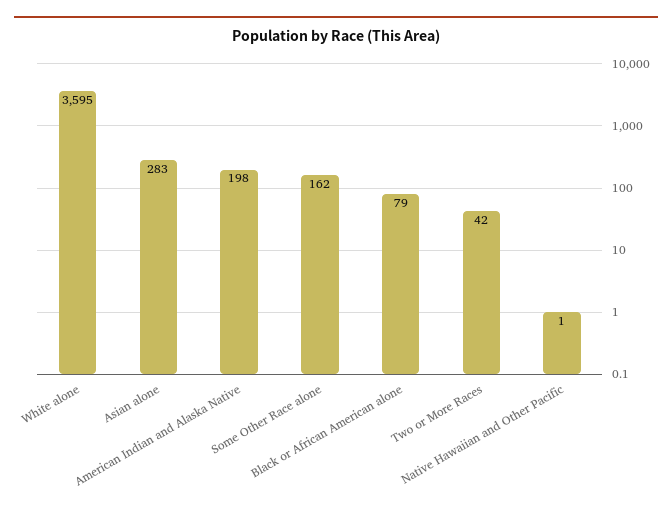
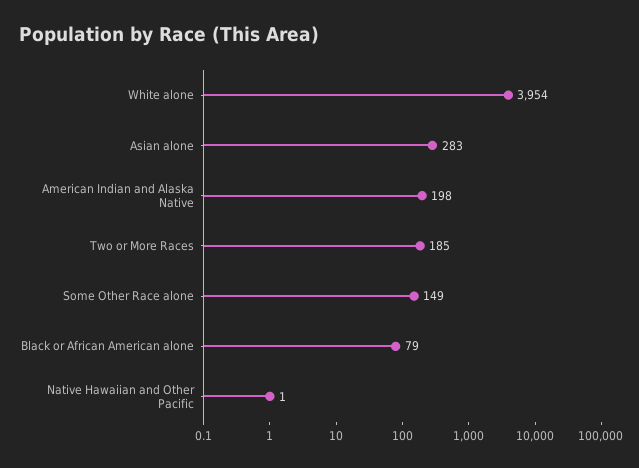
  {
-   "White alone": 3595,
+   "White alone": 3954,
    "Asian alone": 283,
    "American Indian and Alaska Native": 198,
-   "Some Other Race alone": 162,
+   "Some Other Race alone": 149,
    "Black or African American alone": 79,
-   "Two or More Races": 42,
+   "Two or More Races": 185,
    "Native Hawaiian and Other Pacific": 1
  }

